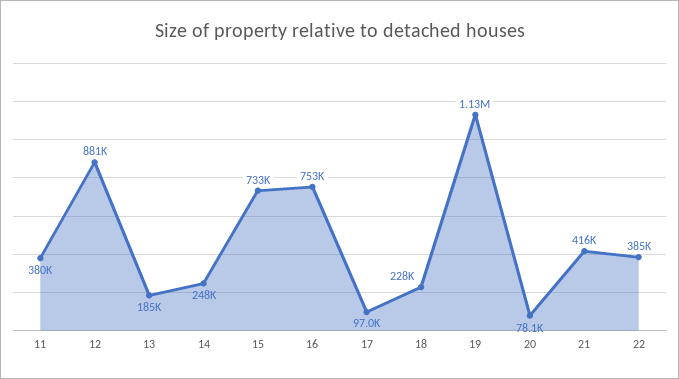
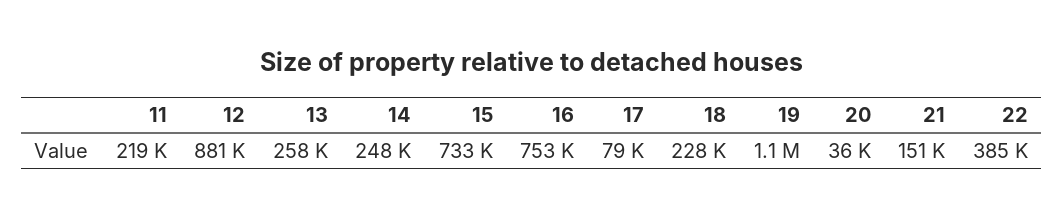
  {
-   "11": 380000,
+   "11": 219000,
    "12": 881000,
-   "13": 185000,
+   "13": 258000,
    "14": 248000,
    "15": 733000,
    "16": 753000,
-   "17": 97000,
+   "17": 79000,
    "18": 228000,
    "19": 1130000,
-   "20": 78100,
+   "20": 36000,
-   "21": 416000,
+   "21": 151000,
    "22": 385000
  }

